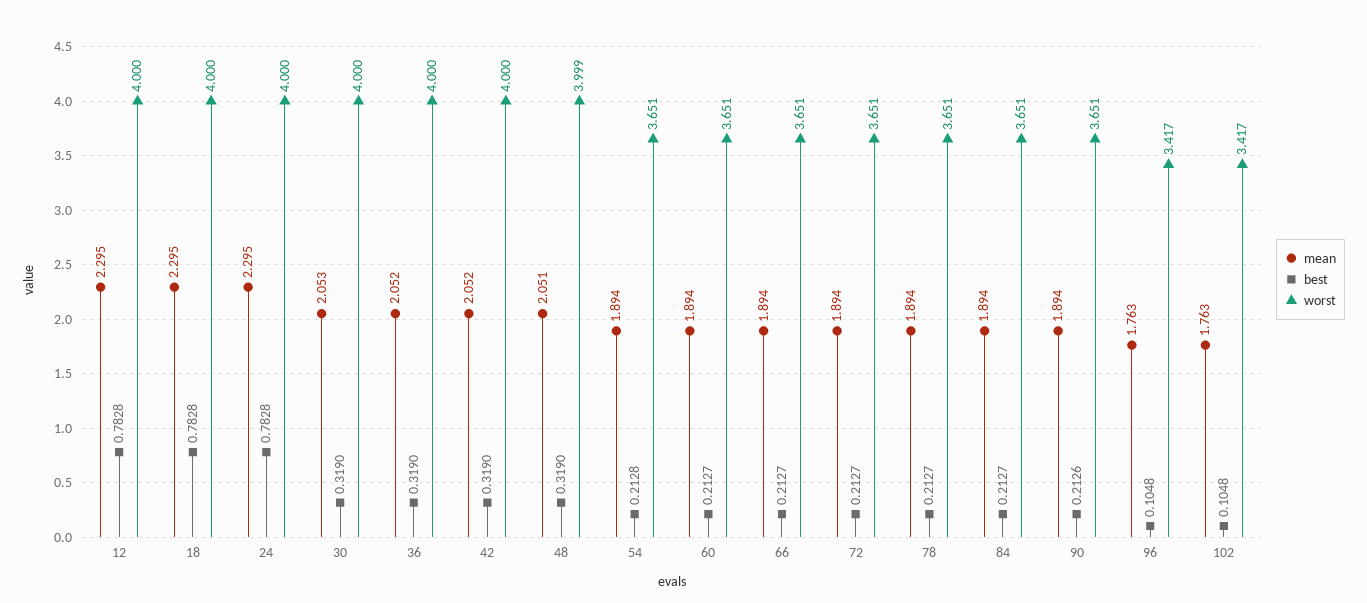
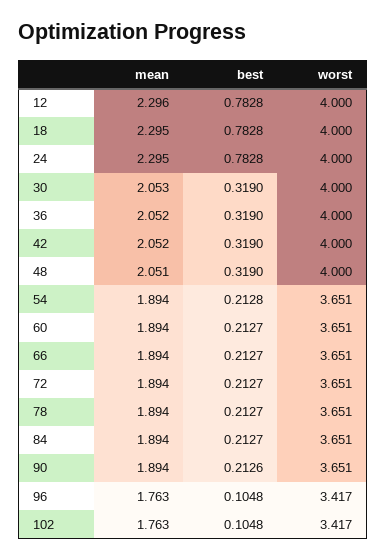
  {
    "mean": {
-     "12": 2.295,
+     "12": 2.296,
      "18": 2.295,
      "24": 2.295,
      "30": 2.053,
      "36": 2.052,
      "42": 2.052,
      "48": 2.051,
      "54": 1.894,
      "60": 1.894,
      "66": 1.894,
      "72": 1.894,
      "78": 1.894,
      "84": 1.894,
      "90": 1.894,
      "96": 1.763,
      "102": 1.763
    },
    "best": {
      "12": 0.7828,
      "18": 0.7828,
      "24": 0.7828,
      "30": 0.319,
      "36": 0.319,
      "42": 0.319,
      "48": 0.319,
      "54": 0.2128,
      "60": 0.2127,
      "66": 0.2127,
      "72": 0.2127,
      "78": 0.2127,
      "84": 0.2127,
      "90": 0.2126,
      "96": 0.1048,
      "102": 0.1048
    },
    "worst": {
      "12": 4,
      "18": 4,
      "24": 4,
      "30": 4,
      "36": 4,
      "42": 4,
-     "48": 3.999,
+     "48": 4,
      "54": 3.651,
      "60": 3.651,
      "66": 3.651,
      "72": 3.651,
      "78": 3.651,
      "84": 3.651,
      "90": 3.651,
      "96": 3.417,
      "102": 3.417
    }
  }

